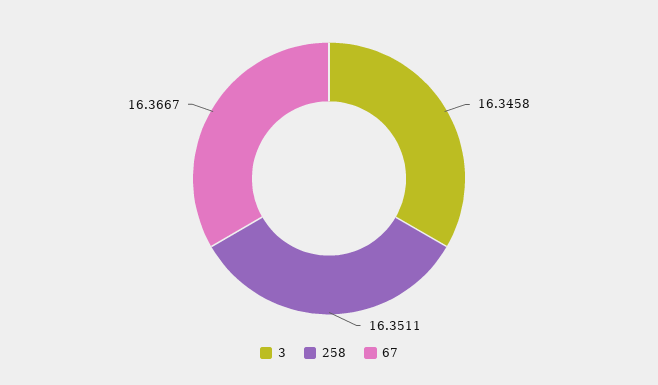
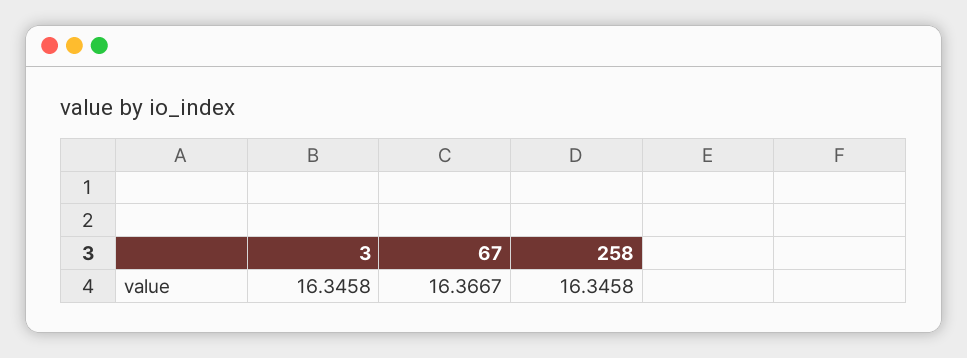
  {
    "3": 16.3458,
-   "258": 16.3511,
+   "258": 16.3458,
    "67": 16.3667
  }

